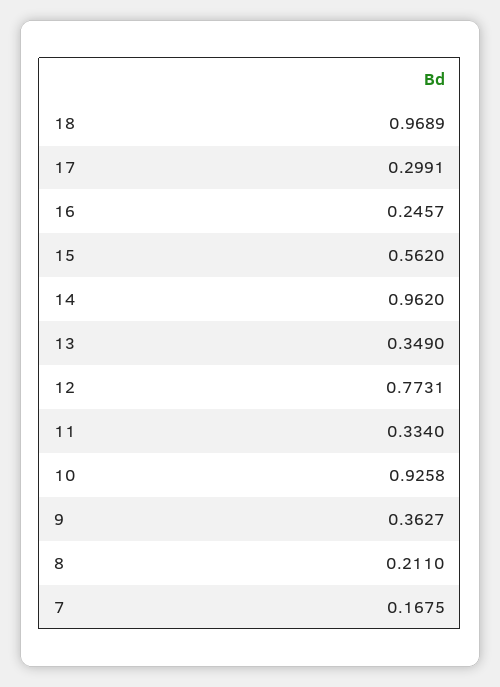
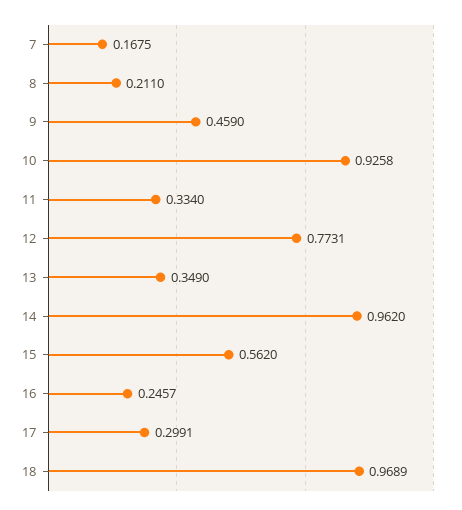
  {
    "18": 0.9689,
    "17": 0.2991,
    "16": 0.2457,
    "15": 0.562,
    "14": 0.962,
    "13": 0.349,
    "12": 0.7731,
    "11": 0.334,
    "10": 0.9258,
-   "9": 0.3627,
+   "9": 0.459,
    "8": 0.211,
    "7": 0.1675
  }

